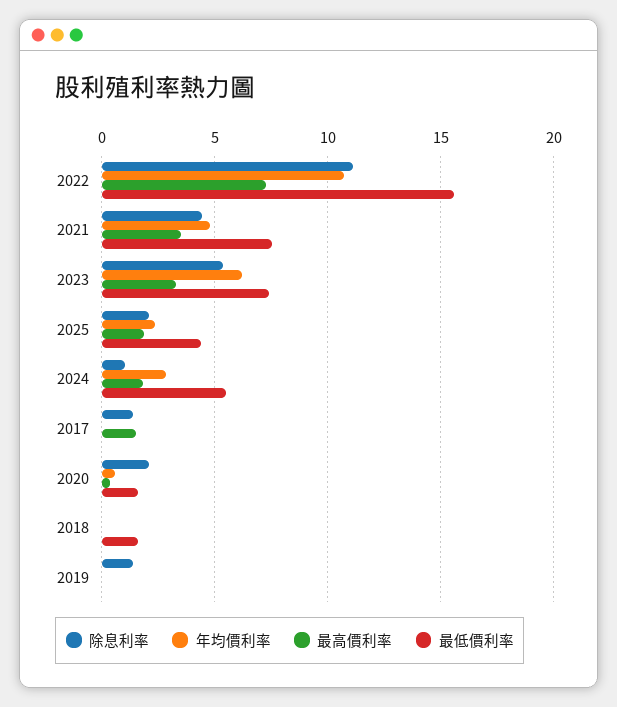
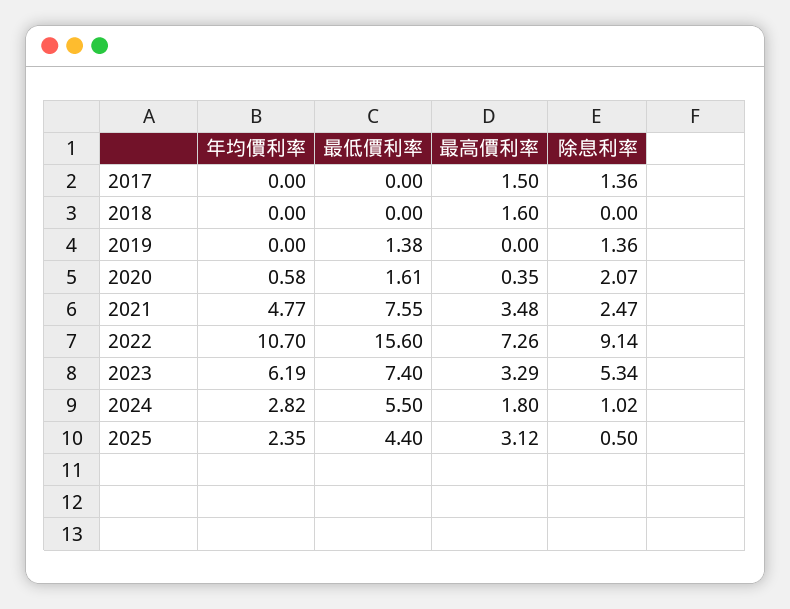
  {
    "除息利率": {
-     "2022": 11,
+     "2022": 9.14,
-     "2021": 4.5,
+     "2021": 2.47,
      "2023": 5.34,
-     "2025": 2,
+     "2025": 0.5,
      "2024": 1.02,
      "2017": 1.36,
      "2020": 2.07,
      "2018": 0,
      "2019": 1.36
    },
    "年均價利率": {
      "2022": 10.7,
      "2021": 4.77,
      "2023": 6.19,
      "2025": 2.35,
      "2024": 2.82,
      "2017": 0,
      "2020": 0.58,
      "2018": 0,
      "2019": 0
    },
    "最高價利率": {
      "2022": 7.26,
      "2021": 3.48,
      "2023": 3.29,
-     "2025": 2,
+     "2025": 3.12,
      "2024": 1.8,
      "2017": 1.5,
      "2020": 0.35,
-     "2018": 0,
+     "2018": 1.6,
      "2019": 0
    },
    "最低價利率": {
      "2022": 15.6,
      "2021": 7.55,
      "2023": 7.4,
      "2025": 4.4,
      "2024": 5.5,
      "2017": 0,
      "2020": 1.61,
-     "2018": 1.5,
+     "2018": 0,
-     "2019": 0
+     "2019": 1.38
    }
  }

